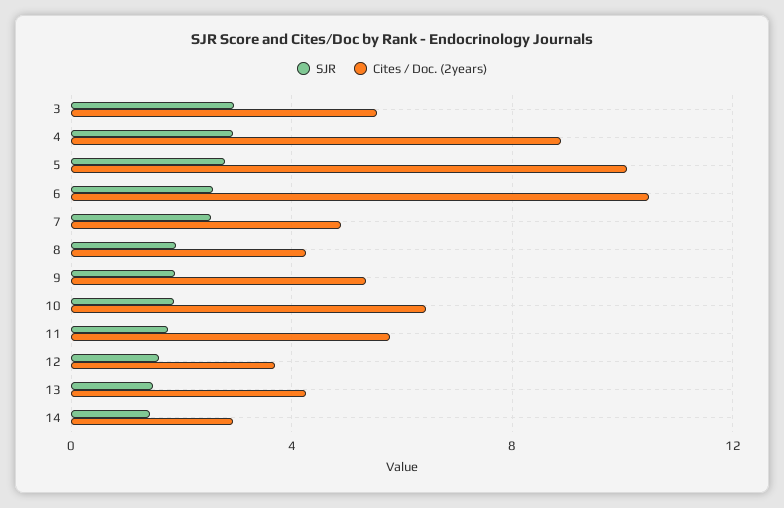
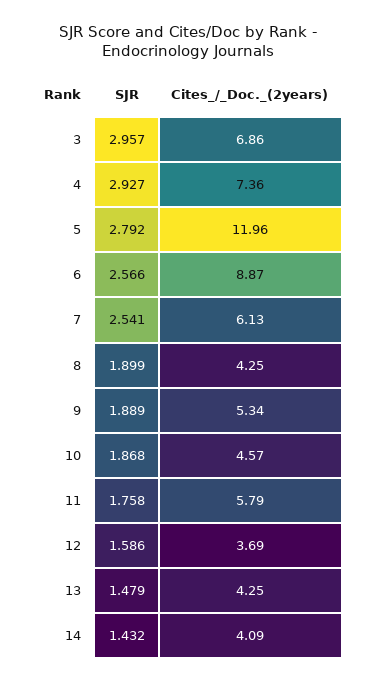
  {
    "SJR": {
      "3": 2.957,
      "4": 2.927,
      "5": 2.792,
      "6": 2.566,
      "7": 2.541,
      "8": 1.899,
      "9": 1.889,
      "10": 1.868,
      "11": 1.758,
      "12": 1.586,
      "13": 1.479,
      "14": 1.432
    },
    "Cites / Doc. (2years)": {
-     "3": 5.5,
+     "3": 6.86,
-     "4": 9,
+     "4": 7.36,
-     "5": 10,
+     "5": 11.96,
-     "6": 10.5,
+     "6": 8.87,
-     "7": 5,
+     "7": 6.13,
      "8": 4.25,
      "9": 5.34,
-     "10": 6.5,
+     "10": 4.57,
      "11": 5.79,
      "12": 3.69,
      "13": 4.25,
-     "14": 3
+     "14": 4.09
    }
  }

